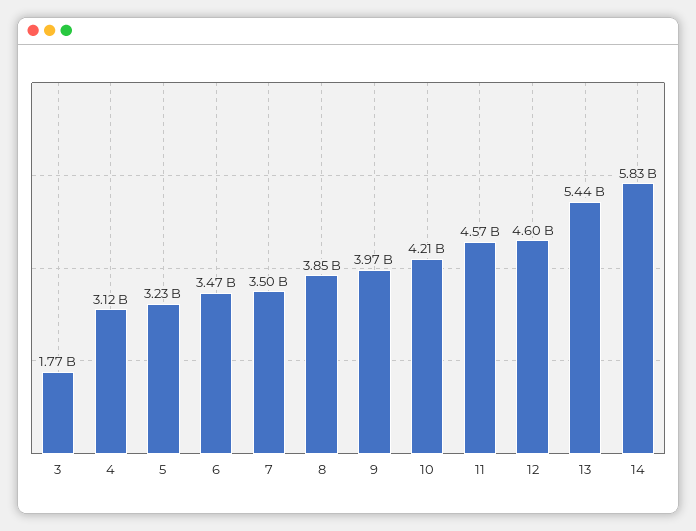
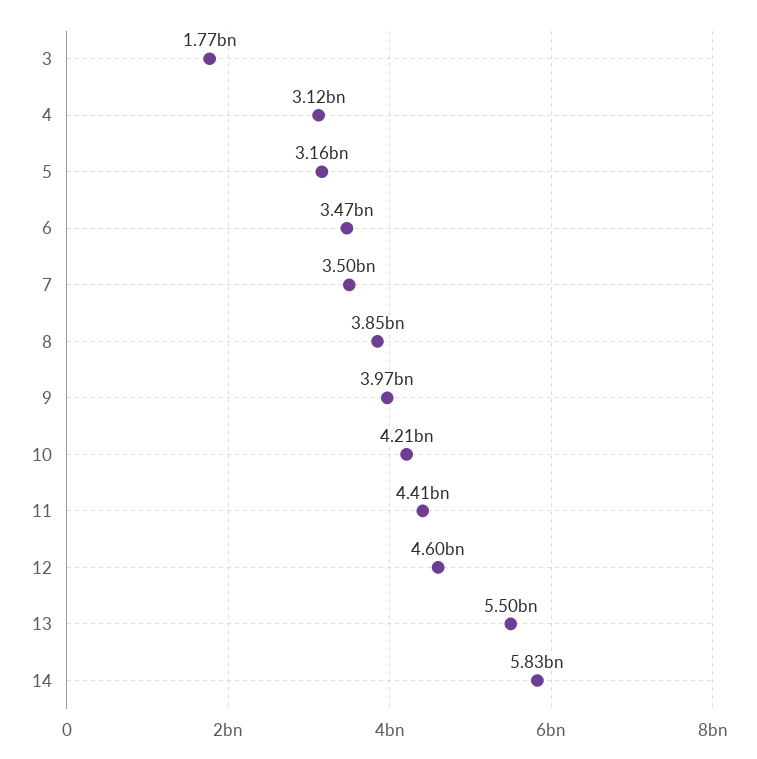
  {
    "3": 1770000000,
    "4": 3120000000,
-   "5": 3230000000,
+   "5": 3160000000,
    "6": 3470000000,
    "7": 3500000000,
    "8": 3850000000,
    "9": 3970000000,
    "10": 4210000000,
-   "11": 4570000000,
+   "11": 4410000000,
    "12": 4600000000,
-   "13": 5440000000,
+   "13": 5500000000,
    "14": 5830000000
  }

